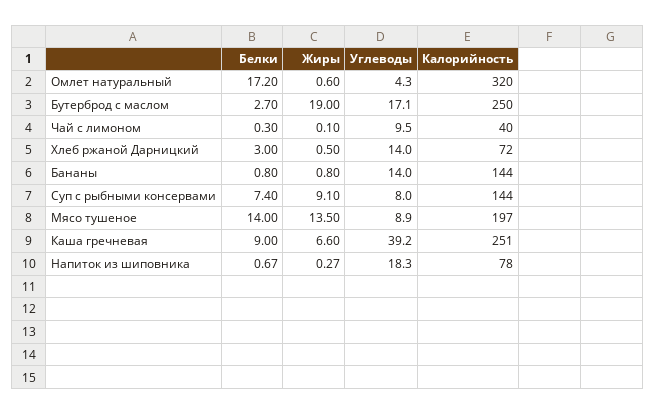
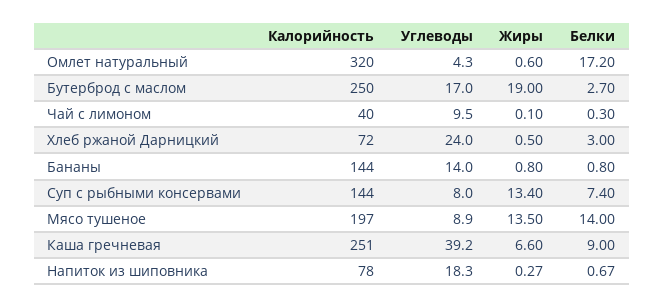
  {
    "Белки": {
      "Омлет натуральный": 17.2,
      "Бутерброд с маслом": 2.7,
      "Чай с лимоном": 0.3,
      "Хлеб ржаной Дарницкий": 3,
      "Бананы": 0.8,
      "Суп с рыбными консервами": 7.4,
      "Мясо тушеное": 14,
      "Каша гречневая": 9,
      "Напиток из шиповника": 0.67
    },
    "Жиры": {
      "Омлет натуральный": 0.6,
      "Бутерброд с маслом": 19,
      "Чай с лимоном": 0.1,
      "Хлеб ржаной Дарницкий": 0.5,
      "Бананы": 0.8,
-     "Суп с рыбными консервами": 9.1,
+     "Суп с рыбными консервами": 13.4,
      "Мясо тушеное": 13.5,
      "Каша гречневая": 6.6,
      "Напиток из шиповника": 0.27
    },
    "Углеводы": {
      "Омлет натуральный": 4.3,
-     "Бутерброд с маслом": 17.1,
+     "Бутерброд с маслом": 17,
      "Чай с лимоном": 9.5,
-     "Хлеб ржаной Дарницкий": 14,
+     "Хлеб ржаной Дарницкий": 24,
      "Бананы": 14,
      "Суп с рыбными консервами": 8,
      "Мясо тушеное": 8.9,
      "Каша гречневая": 39.2,
      "Напиток из шиповника": 18.3
    },
    "Калорийность": {
      "Омлет натуральный": 320,
      "Бутерброд с маслом": 250,
      "Чай с лимоном": 40,
      "Хлеб ржаной Дарницкий": 72,
      "Бананы": 144,
      "Суп с рыбными консервами": 144,
      "Мясо тушеное": 197,
      "Каша гречневая": 251,
      "Напиток из шиповника": 78
    }
  }

